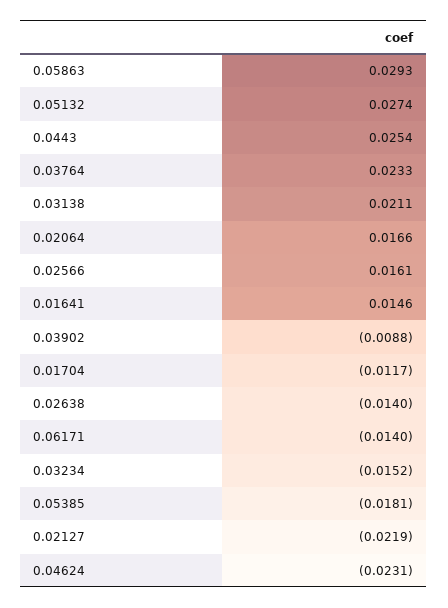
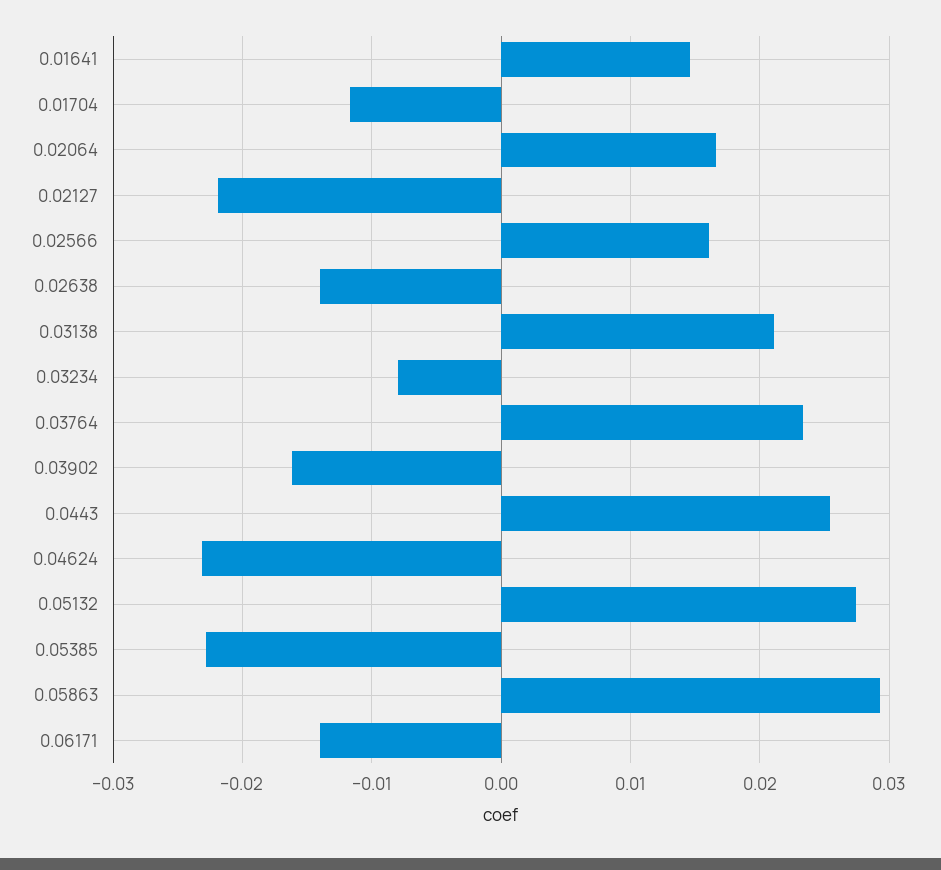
  {
    "0.05863": 0.0293,
    "0.05132": 0.0274,
    "0.0443": 0.0254,
    "0.03764": 0.0233,
    "0.03138": 0.0211,
    "0.02064": 0.0166,
    "0.02566": 0.0161,
    "0.01641": 0.0146,
-   "0.03902": -0.0088,
+   "0.03902": -0.016,
    "0.01704": -0.0117,
    "0.02638": -0.014,
    "0.06171": -0.014,
-   "0.03234": -0.0152,
+   "0.03234": -0.008,
-   "0.05385": -0.0181,
+   "0.05385": -0.023,
    "0.02127": -0.0219,
    "0.04624": -0.0231
  }

